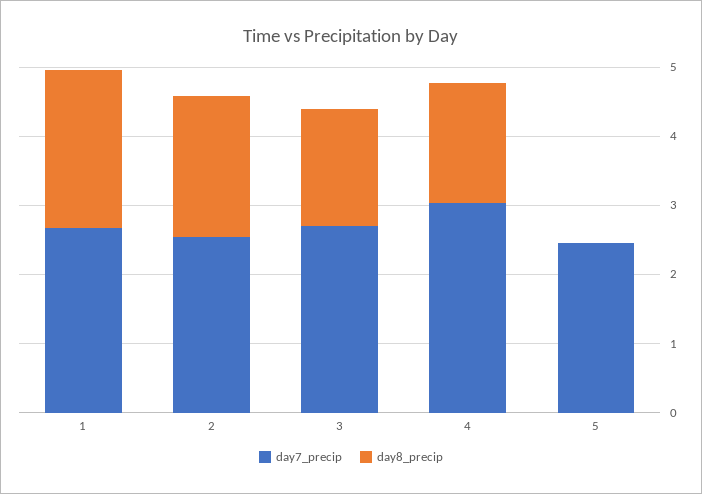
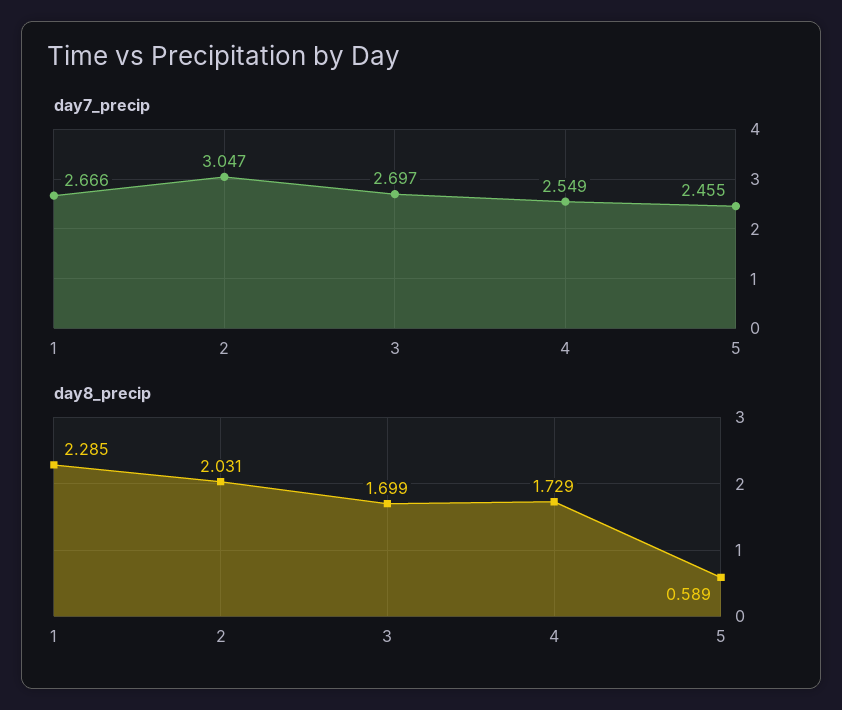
  {
    "day7_precip": {
      "1": 2.666,
-     "2": 2.6,
+     "2": 3.047,
      "3": 2.697,
-     "4": 3,
+     "4": 2.549,
      "5": 2.455
    },
    "day8_precip": {
      "1": 2.285,
      "2": 2.031,
      "3": 1.699,
      "4": 1.729,
-     "5": 0
+     "5": 0.589
    }
  }

